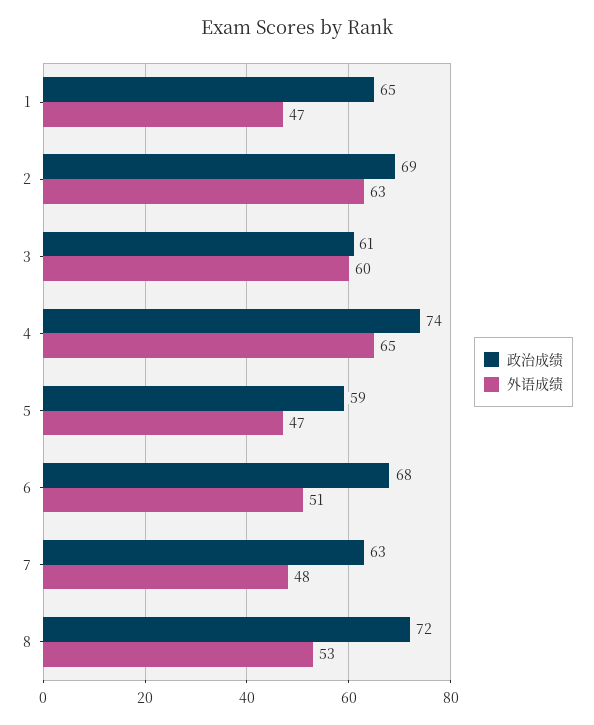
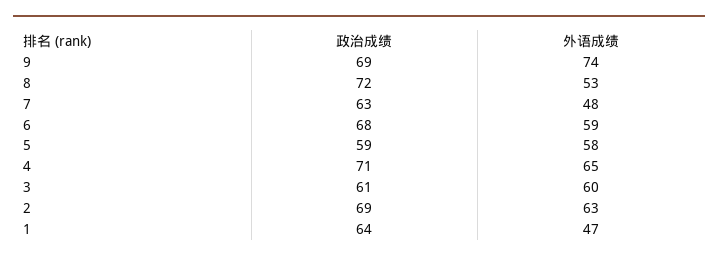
  {
    "政治成绩": {
-     "1": 65,
+     "1": 64,
      "2": 69,
      "3": 61,
-     "4": 74,
+     "4": 71,
      "5": 59,
      "6": 68,
      "7": 63,
-     "8": 72
+     "8": 72,
+     "9": 69
    },
    "外语成绩": {
      "1": 47,
      "2": 63,
      "3": 60,
      "4": 65,
-     "5": 47,
+     "5": 58,
-     "6": 51,
+     "6": 59,
      "7": 48,
-     "8": 53
+     "8": 53,
+     "9": 74
    }
  }

